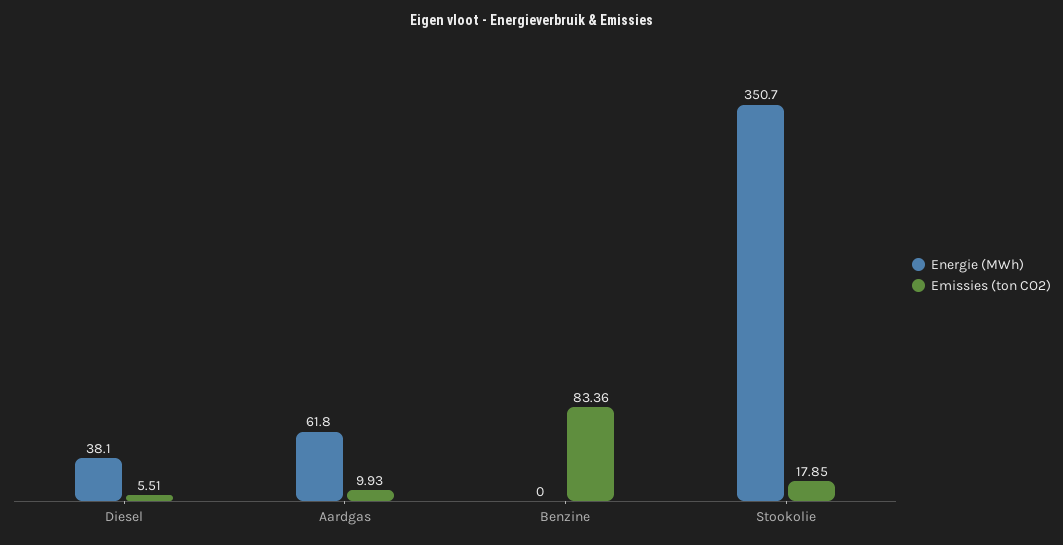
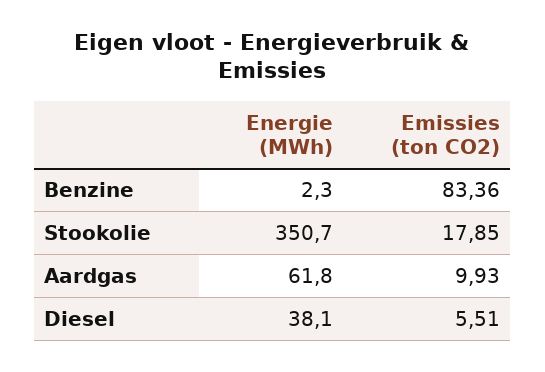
  {
    "Energie (MWh)": {
      "Diesel": 38.1,
      "Aardgas": 61.8,
-     "Benzine": 0,
+     "Benzine": 2.3,
      "Stookolie": 350.7
    },
    "Emissies (ton CO2)": {
      "Diesel": 5.51,
      "Aardgas": 9.93,
      "Benzine": 83.36,
      "Stookolie": 17.85
    }
  }

